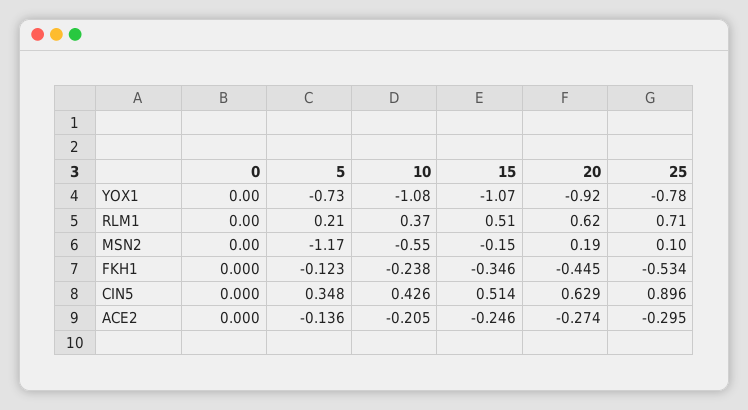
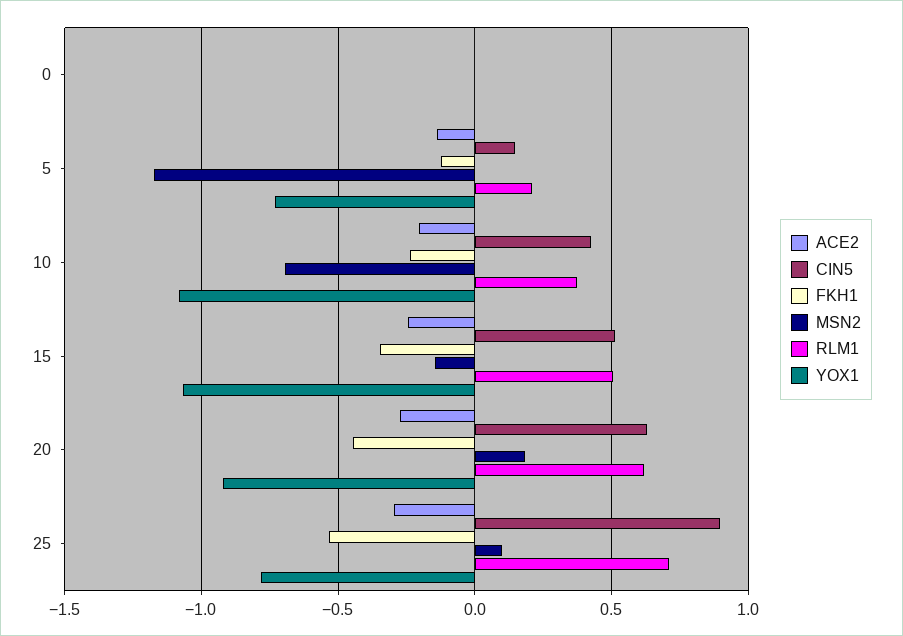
  {
    "YOX1": {
      "0": 0,
      "5": -0.73,
      "10": -1.08,
      "15": -1.07,
      "20": -0.92,
      "25": -0.78
    },
    "RLM1": {
      "0": 0,
      "5": 0.21,
      "10": 0.37,
      "15": 0.51,
      "20": 0.62,
      "25": 0.71
    },
    "MSN2": {
      "0": 0,
      "5": -1.17,
-     "10": -0.55,
+     "10": -0.7,
      "15": -0.15,
      "20": 0.19,
      "25": 0.1
    },
    "FKH1": {
      "0": 0,
      "5": -0.123,
      "10": -0.238,
      "15": -0.346,
      "20": -0.445,
      "25": -0.534
    },
    "CIN5": {
      "0": 0,
-     "5": 0.348,
+     "5": 0.15,
      "10": 0.426,
      "15": 0.514,
      "20": 0.629,
      "25": 0.896
    },
    "ACE2": {
      "0": 0,
      "5": -0.136,
      "10": -0.205,
      "15": -0.246,
      "20": -0.274,
      "25": -0.295
    }
  }

